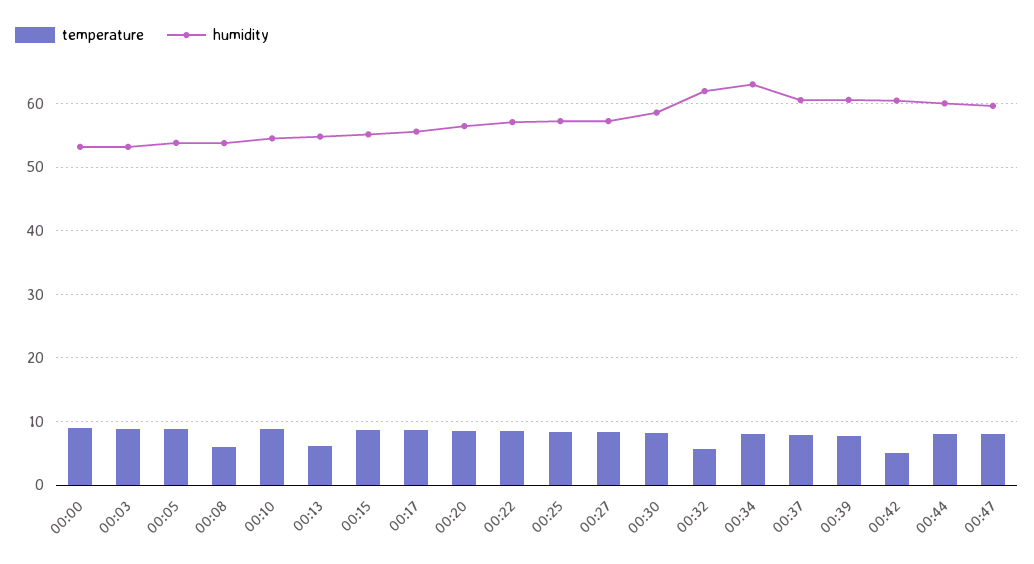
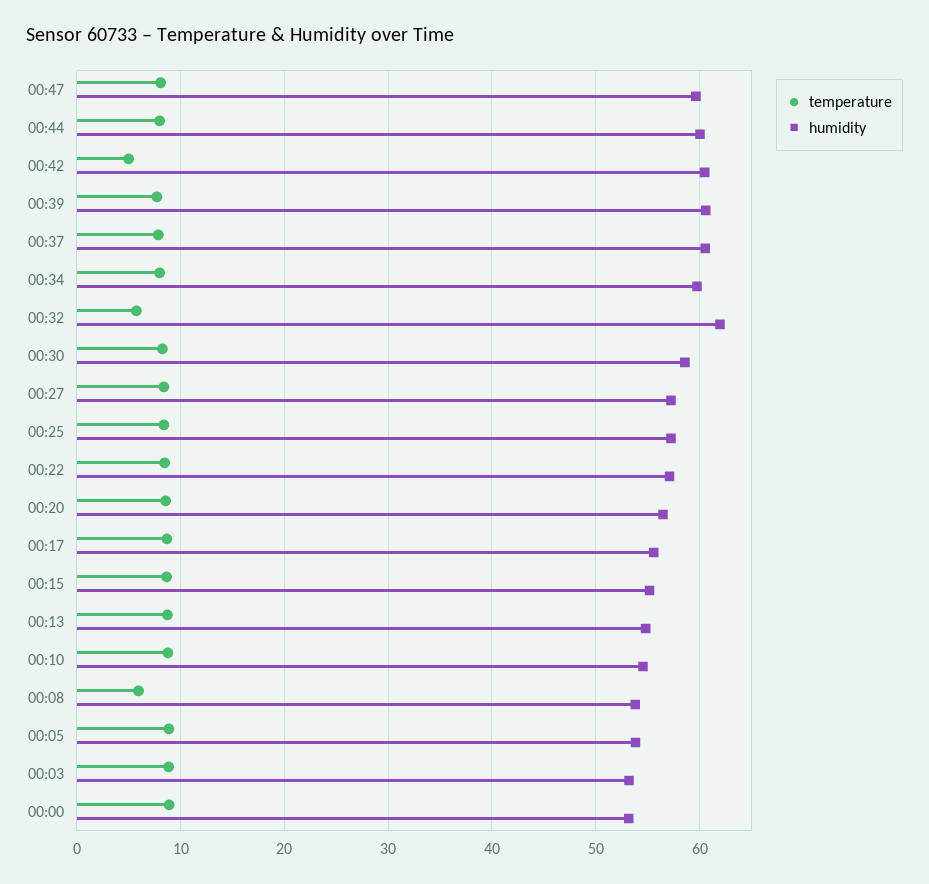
  {
    "temperature": {
      "00:00": 9,
      "00:03": 9,
      "00:05": 9,
      "00:08": 6,
      "00:10": 9,
-     "00:13": 6,
+     "00:13": 9,
      "00:15": 9,
      "00:17": 9,
      "00:20": 9,
      "00:22": 8,
      "00:25": 8,
      "00:27": 8,
      "00:30": 8,
      "00:32": 6,
      "00:34": 8,
      "00:37": 8,
      "00:39": 8,
      "00:42": 5,
      "00:44": 8,
      "00:47": 8
    },
    "humidity": {
      "00:00": 53,
      "00:03": 53,
      "00:05": 54,
      "00:08": 54,
      "00:10": 55,
      "00:13": 55,
      "00:15": 55,
      "00:17": 56,
      "00:20": 56,
      "00:22": 57,
      "00:25": 57,
      "00:27": 57,
      "00:30": 59,
      "00:32": 62,
-     "00:34": 63,
+     "00:34": 60,
      "00:37": 61,
      "00:39": 61,
      "00:42": 60,
      "00:44": 60,
      "00:47": 60
    }
  }

